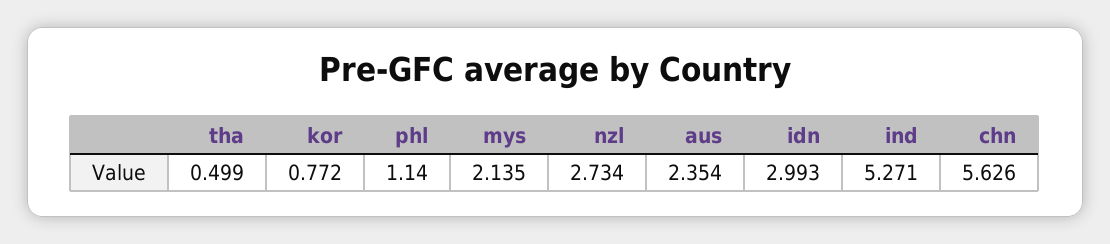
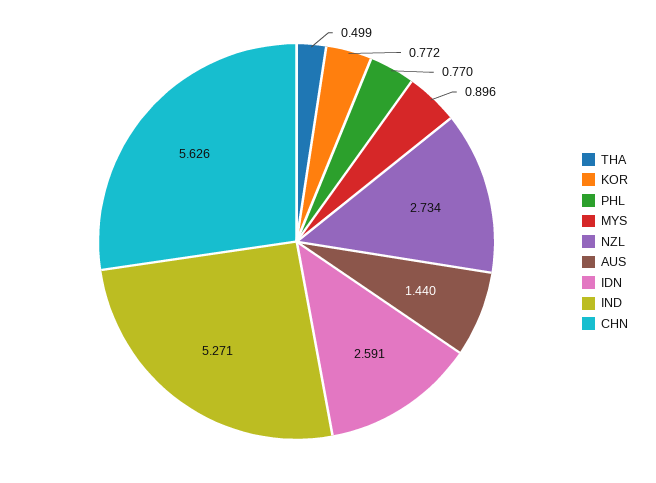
  {
    "tha": 0.499,
    "kor": 0.772,
-   "phl": 1.14,
+   "phl": 0.77,
-   "mys": 2.135,
+   "mys": 0.896,
    "nzl": 2.734,
-   "aus": 2.354,
+   "aus": 1.44,
-   "idn": 2.993,
+   "idn": 2.591,
    "ind": 5.271,
    "chn": 5.626
  }

